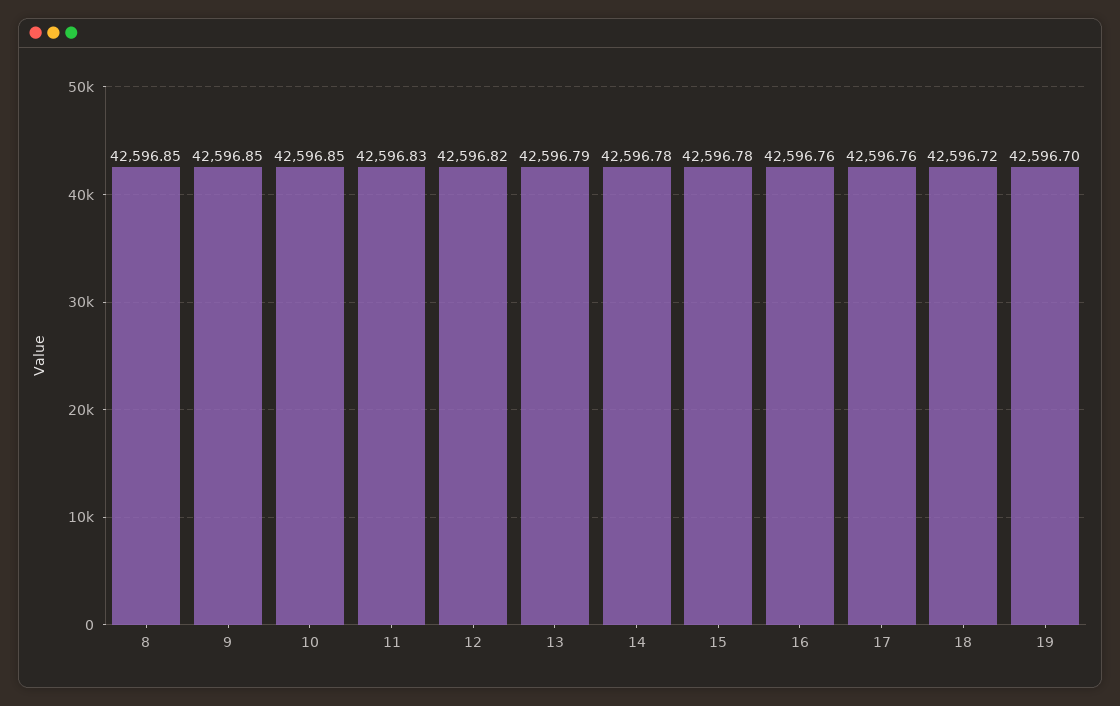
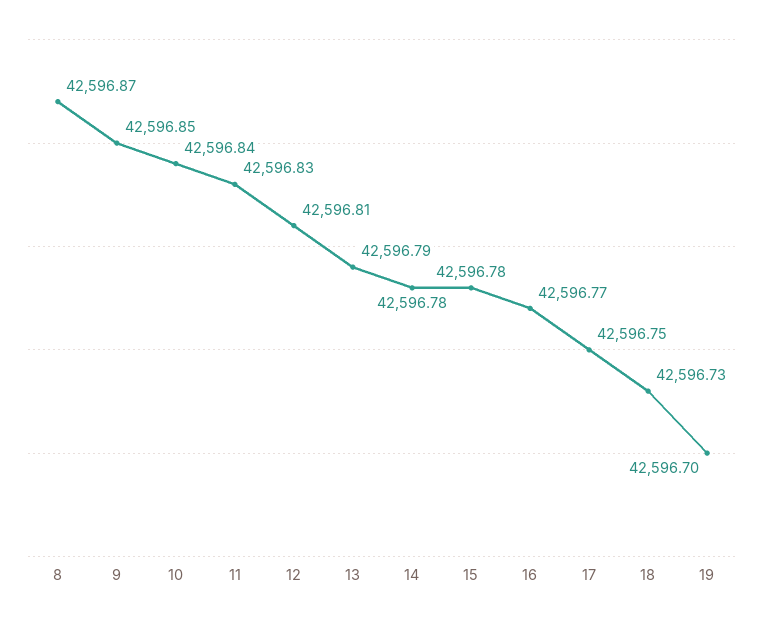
  {
-   "8": 42596.85,
+   "8": 42596.87,
    "9": 42596.85,
-   "10": 42596.85,
+   "10": 42596.84,
    "11": 42596.83,
-   "12": 42596.82,
+   "12": 42596.81,
    "13": 42596.79,
    "14": 42596.78,
    "15": 42596.78,
-   "16": 42596.76,
+   "16": 42596.77,
-   "17": 42596.76,
+   "17": 42596.75,
-   "18": 42596.72,
+   "18": 42596.73,
    "19": 42596.7
  }

